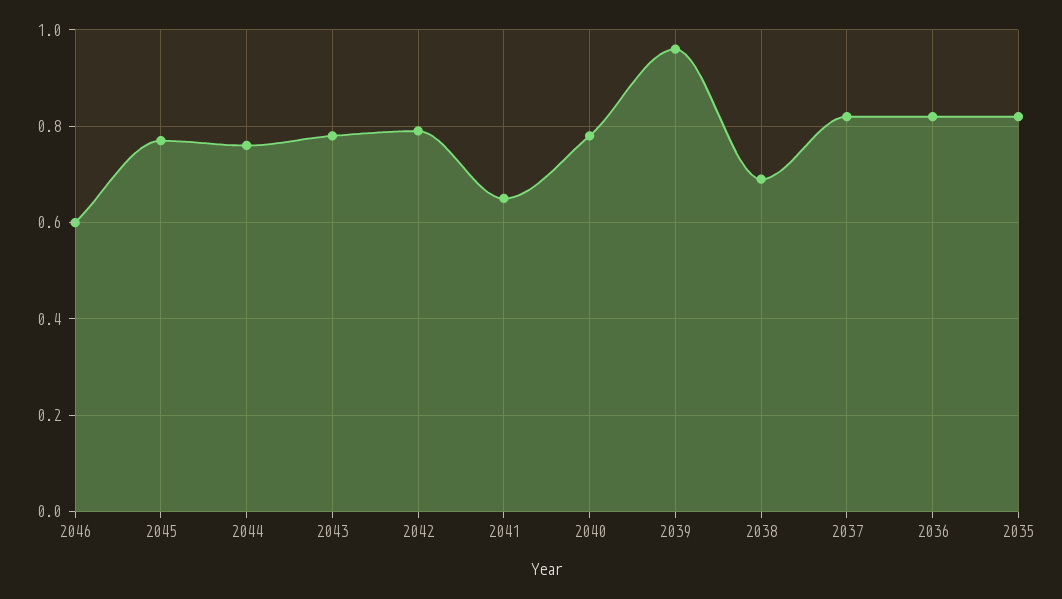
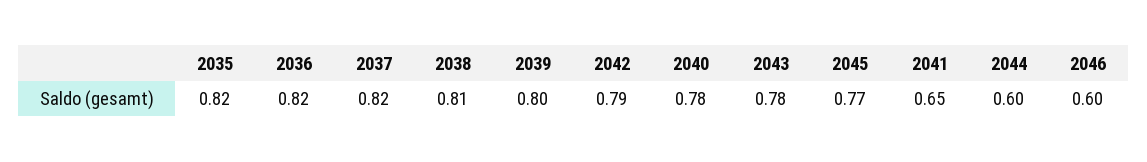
  {
    "2046": 0.6,
    "2045": 0.77,
-   "2044": 0.75,
+   "2044": 0.6,
    "2043": 0.78,
    "2042": 0.79,
    "2041": 0.65,
    "2040": 0.78,
-   "2039": 0.95,
+   "2039": 0.8,
-   "2038": 0.7,
+   "2038": 0.81,
    "2037": 0.82,
    "2036": 0.82,
    "2035": 0.82
  }

